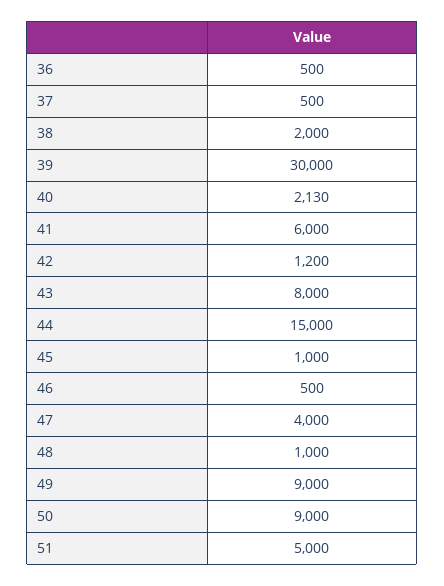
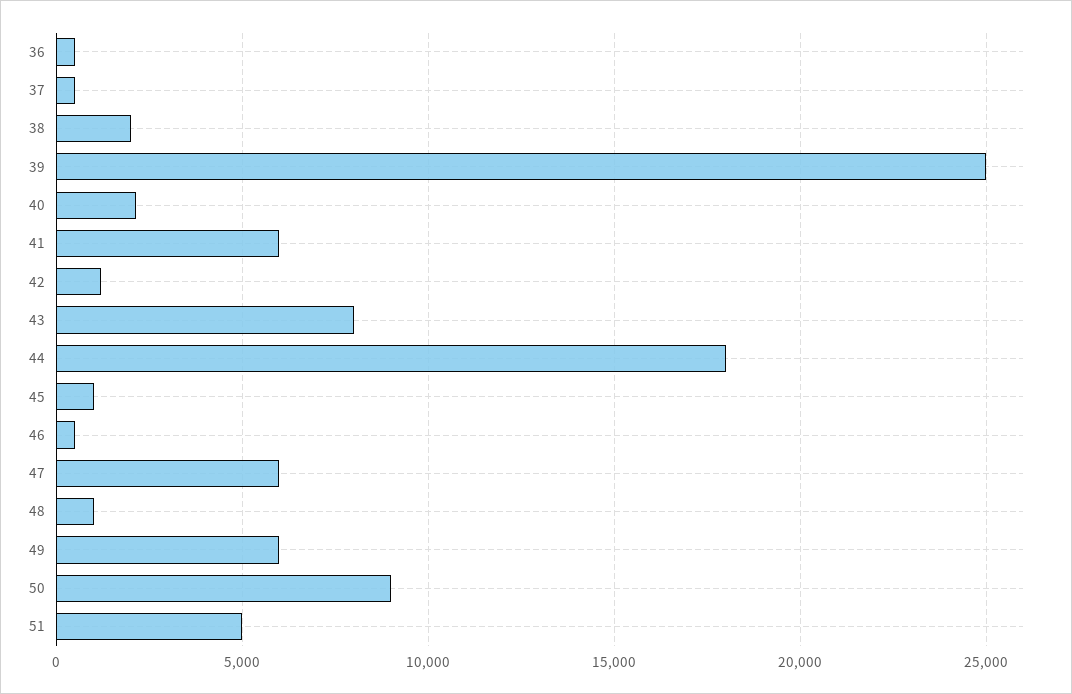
  {
    "36": 500,
    "37": 500,
    "38": 2000,
-   "39": 30000,
+   "39": 25000,
    "40": 2130,
    "41": 6000,
    "42": 1200,
    "43": 8000,
-   "44": 15000,
+   "44": 18000,
    "45": 1000,
    "46": 500,
-   "47": 4000,
+   "47": 6000,
    "48": 1000,
-   "49": 9000,
+   "49": 6000,
    "50": 9000,
    "51": 5000
  }

